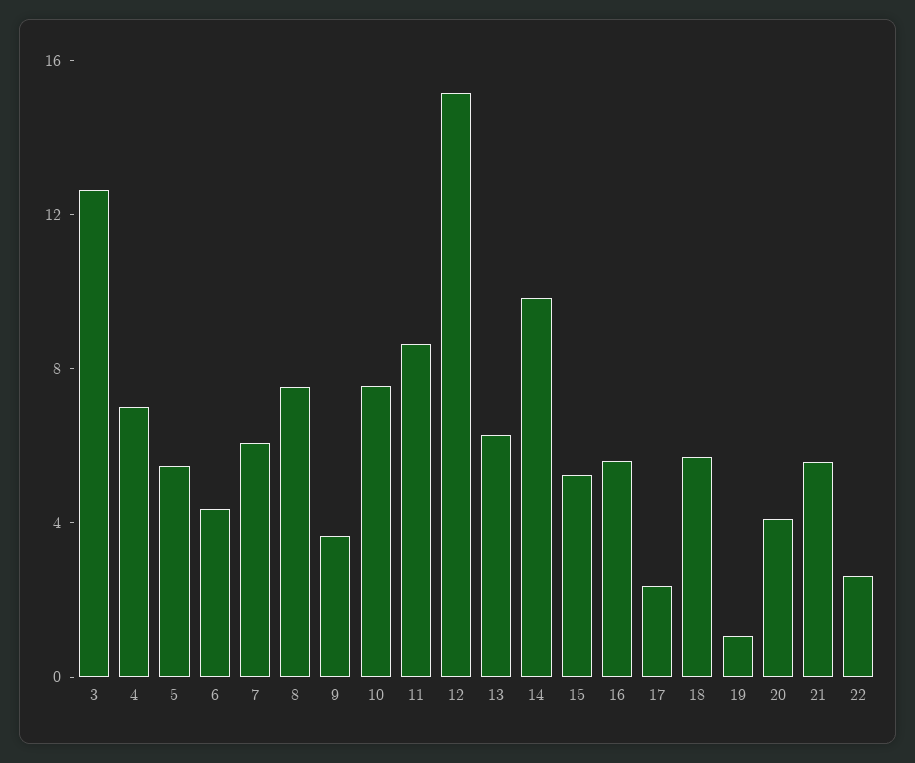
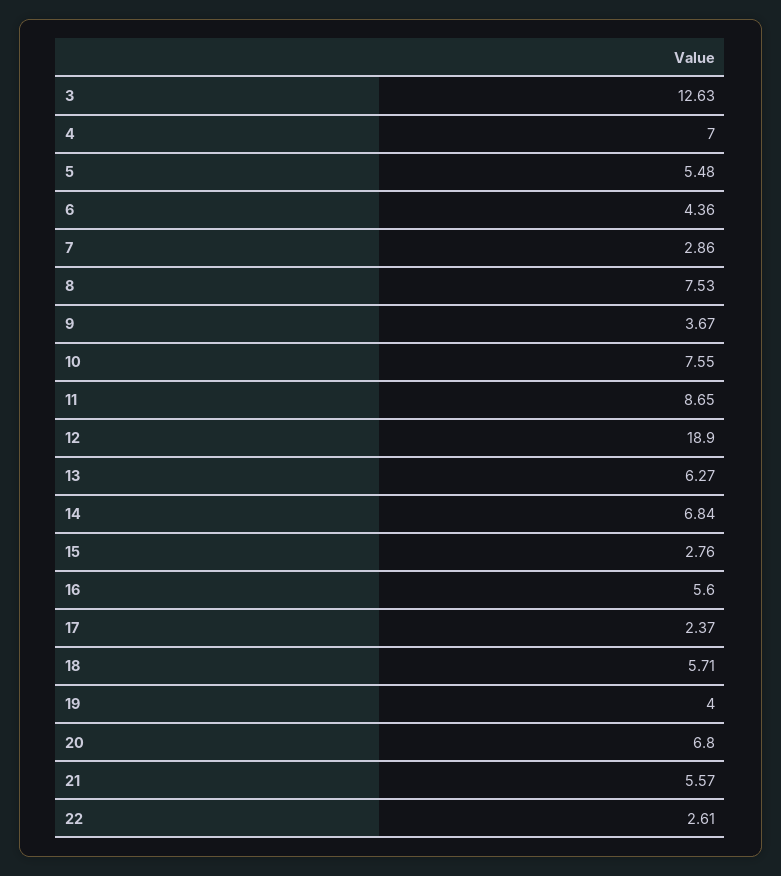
  {
    "3": 12.63,
    "4": 7,
    "5": 5.48,
    "6": 4.36,
-   "7": 6,
+   "7": 2.86,
    "8": 7.53,
    "9": 3.67,
    "10": 7.55,
    "11": 8.65,
-   "12": 15,
+   "12": 18.9,
    "13": 6.27,
-   "14": 10,
+   "14": 6.84,
-   "15": 5,
+   "15": 2.76,
    "16": 5.6,
    "17": 2.37,
    "18": 5.71,
-   "19": 1,
+   "19": 4,
-   "20": 4,
+   "20": 6.8,
    "21": 5.57,
    "22": 2.61
  }

